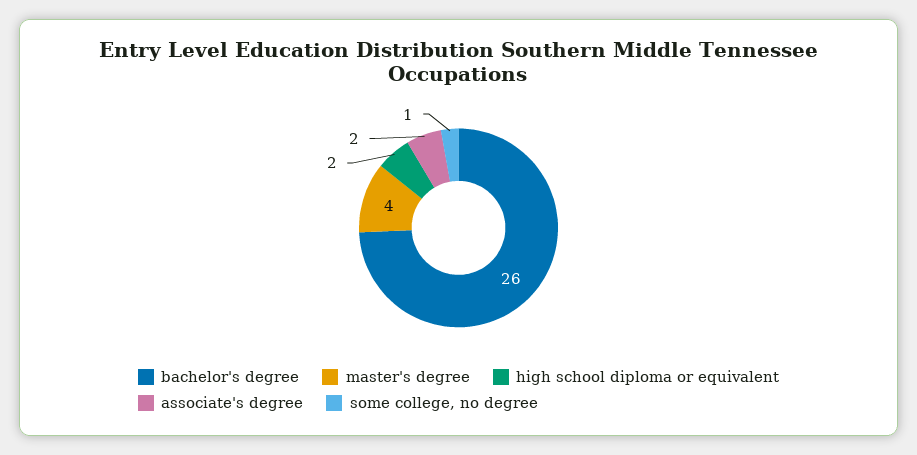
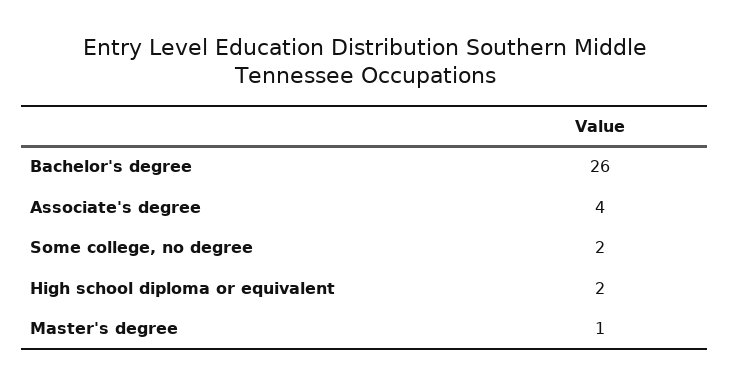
  {
    "bachelor's degree": 26,
-   "master's degree": 4,
+   "master's degree": 1,
    "high school diploma or equivalent": 2,
-   "associate's degree": 2,
+   "associate's degree": 4,
-   "some college, no degree": 1
+   "some college, no degree": 2
  }

